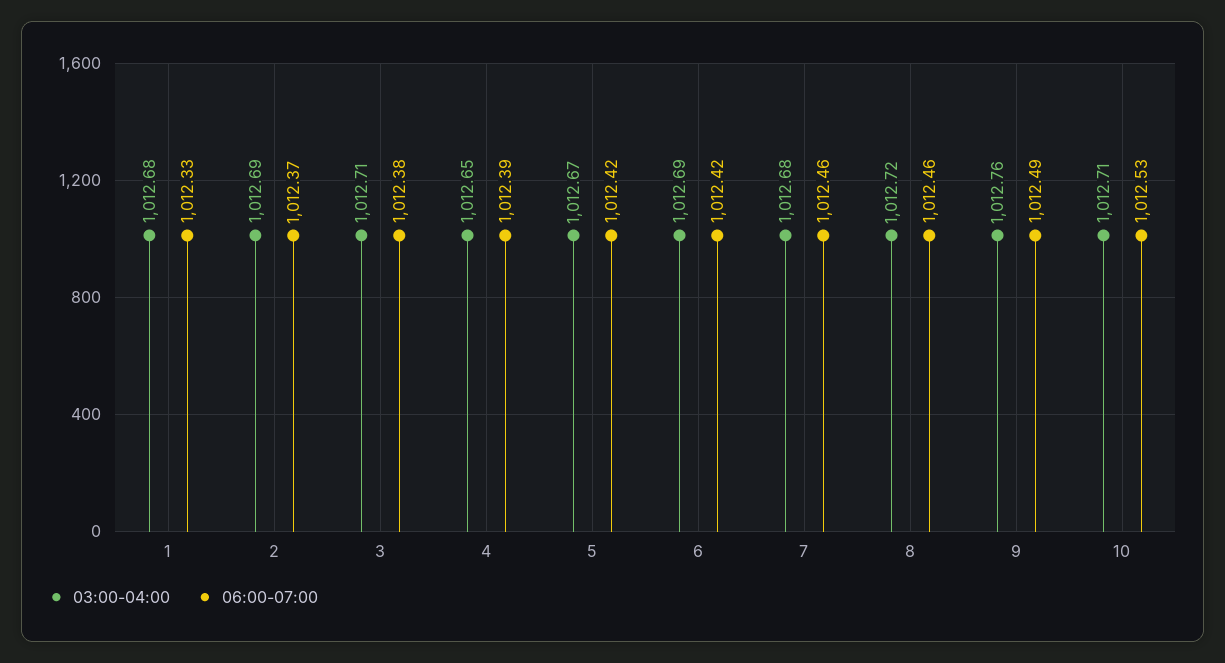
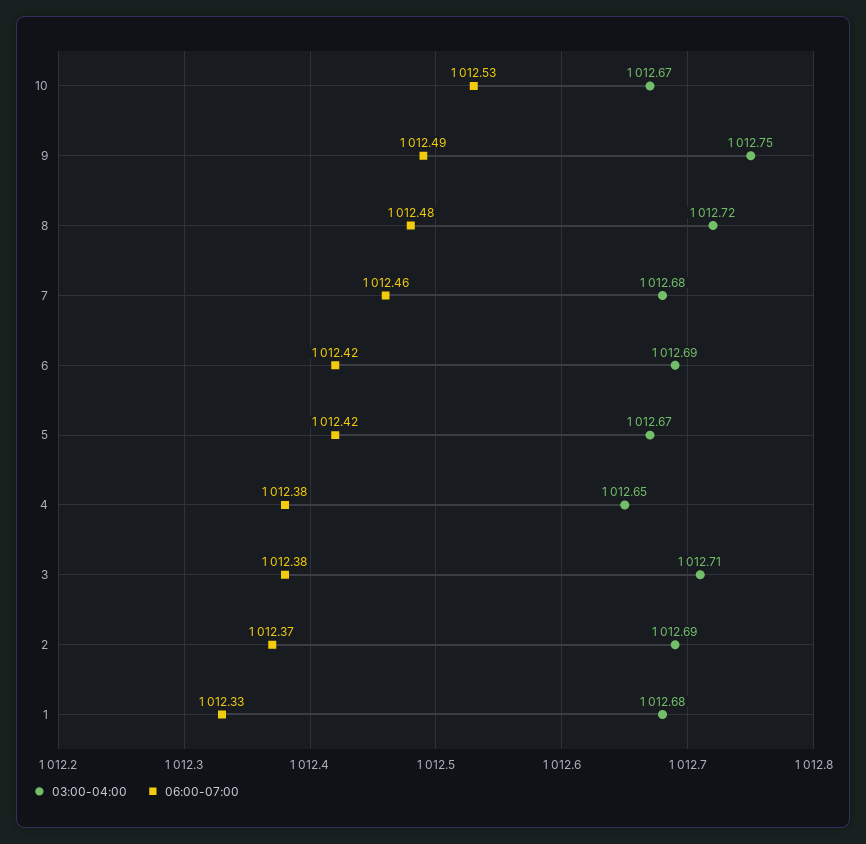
  {
    "03:00-04:00": {
      "1": 1012.68,
      "2": 1012.69,
      "3": 1012.71,
      "4": 1012.65,
      "5": 1012.67,
      "6": 1012.69,
      "7": 1012.68,
      "8": 1012.72,
-     "9": 1012.76,
+     "9": 1012.75,
-     "10": 1012.71
+     "10": 1012.67
    },
    "06:00-07:00": {
      "1": 1012.33,
      "2": 1012.37,
      "3": 1012.38,
-     "4": 1012.39,
+     "4": 1012.38,
      "5": 1012.42,
      "6": 1012.42,
      "7": 1012.46,
-     "8": 1012.46,
+     "8": 1012.48,
      "9": 1012.49,
      "10": 1012.53
    }
  }

